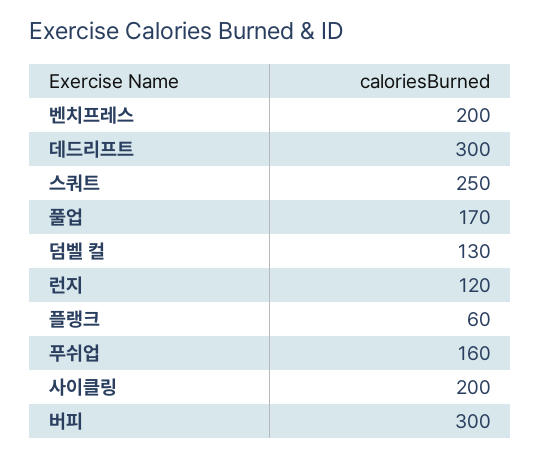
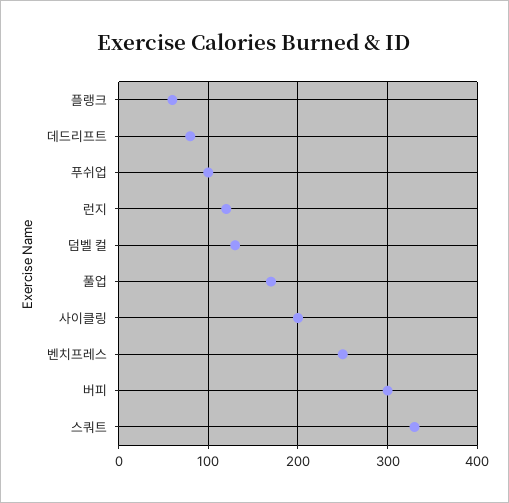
  {
-   "벤치프레스": 200,
+   "벤치프레스": 250,
-   "데드리프트": 300,
+   "데드리프트": 80,
-   "스쿼트": 250,
+   "스쿼트": 330,
    "풀업": 170,
    "덤벨 컬": 130,
    "런지": 120,
    "플랭크": 60,
-   "푸쉬업": 160,
+   "푸쉬업": 100,
    "사이클링": 200,
    "버피": 300
  }

